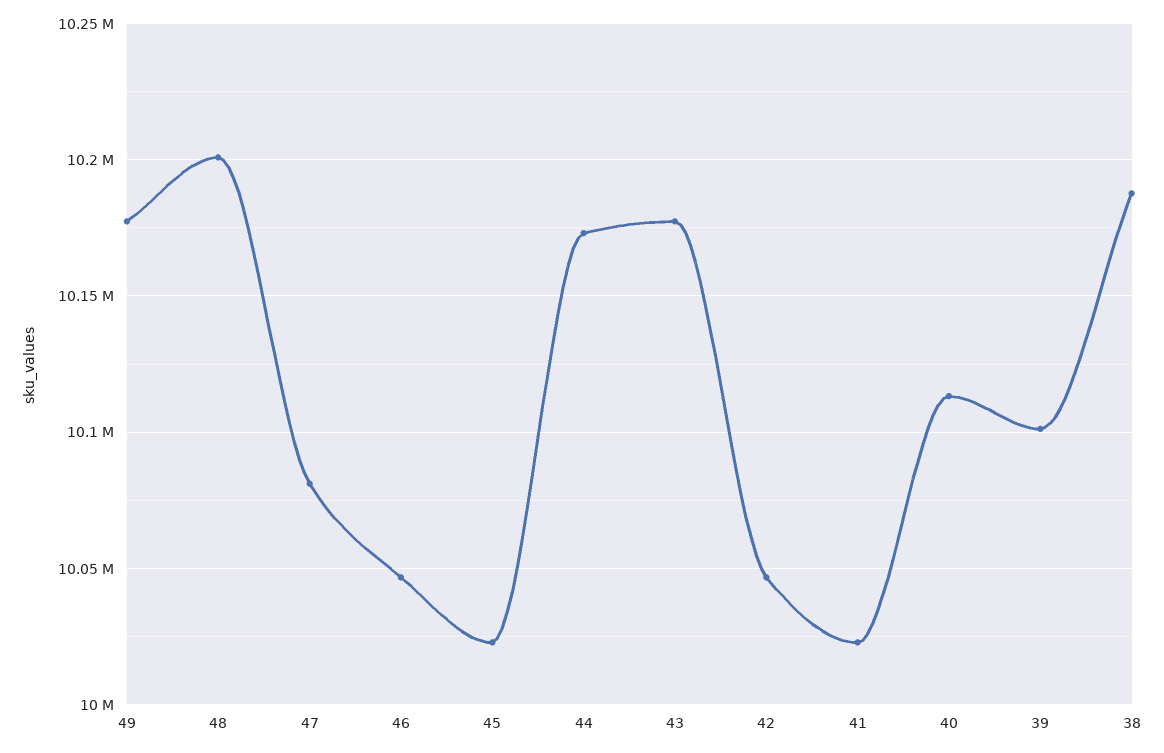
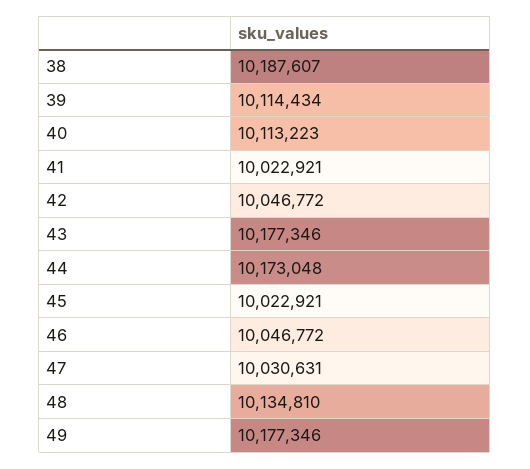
  {
    "49": 10177346,
-   "48": 10200000,
+   "48": 10134810,
-   "47": 10080000,
+   "47": 10030631,
    "46": 10046772,
    "45": 10022921,
    "44": 10173048,
    "43": 10177346,
    "42": 10046772,
    "41": 10022921,
    "40": 10113223,
-   "39": 10100000,
+   "39": 10114434,
    "38": 10187607
  }

